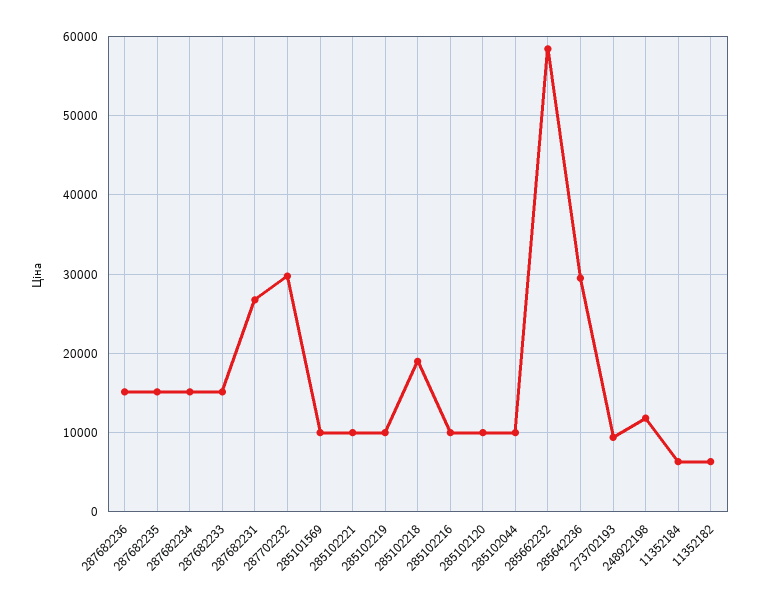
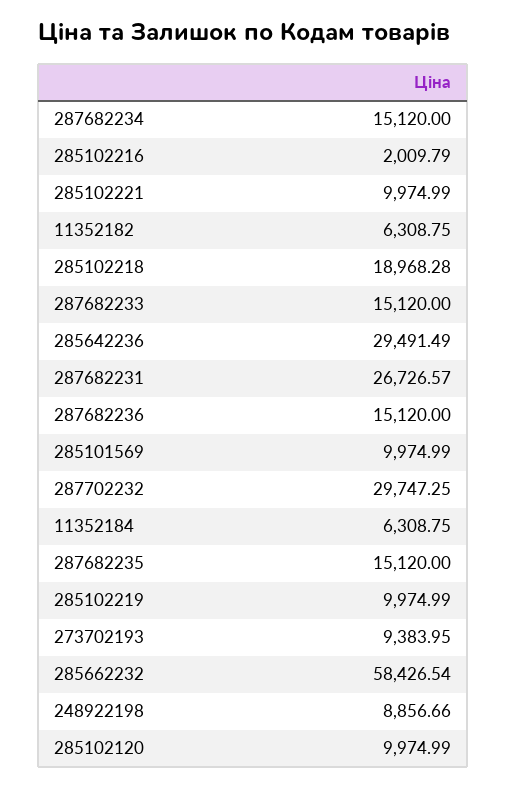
  {
    "287682236": 15120,
    "287682235": 15120,
    "287682234": 15120,
    "287682233": 15120,
    "287682231": 26726.57,
    "287702232": 29747.25,
    "285101569": 9974.99,
    "285102221": 9974.99,
    "285102219": 9974.99,
    "285102218": 18968.28,
-   "285102216": 10000,
+   "285102216": 2009.79,
    "285102120": 9974.99,
-   "285102044": 10000,
    "285662232": 58426.54,
    "285642236": 29491.49,
    "273702193": 9383.95,
-   "248922198": 12000,
+   "248922198": 8856.66,
    "11352184": 6308.75,
    "11352182": 6308.75
  }

